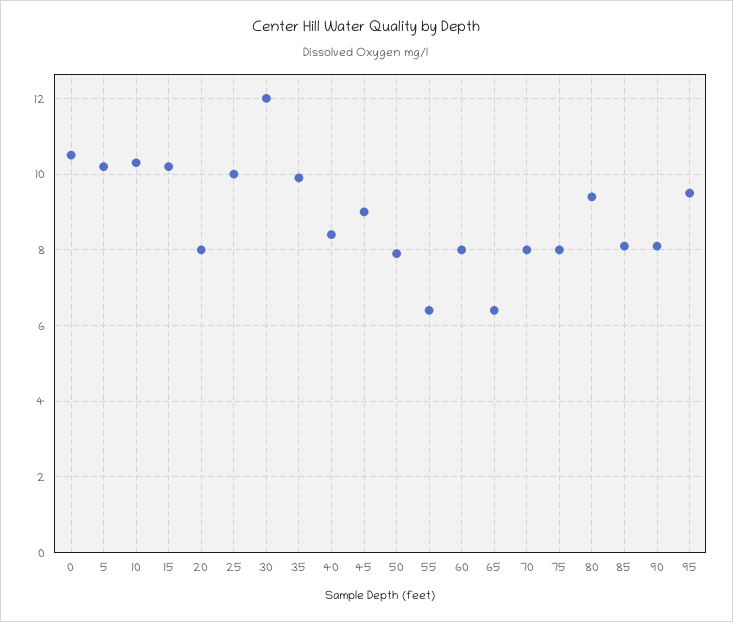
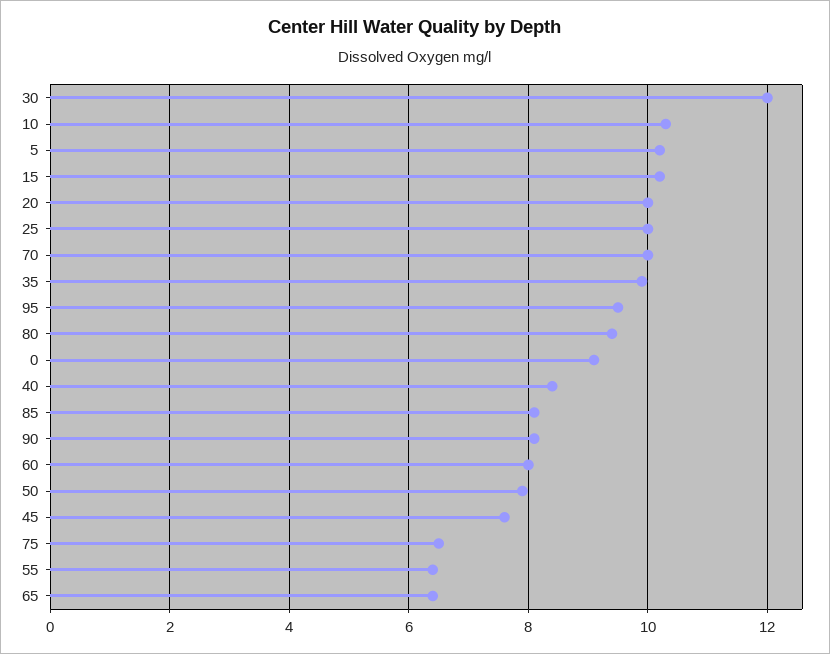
  {
-   "0": 10.5,
+   "0": 9,
    "5": 10,
    "10": 10.5,
    "15": 10,
-   "20": 8,
+   "20": 10,
    "25": 10,
    "30": 12,
    "35": 10,
    "40": 8.5,
-   "45": 9,
+   "45": 7.5,
    "50": 8,
    "55": 6.5,
    "60": 8,
    "65": 6.5,
-   "70": 8,
+   "70": 10,
-   "75": 8,
+   "75": 6.5,
    "80": 9.5,
    "85": 8,
    "90": 8,
    "95": 9.5
  }

